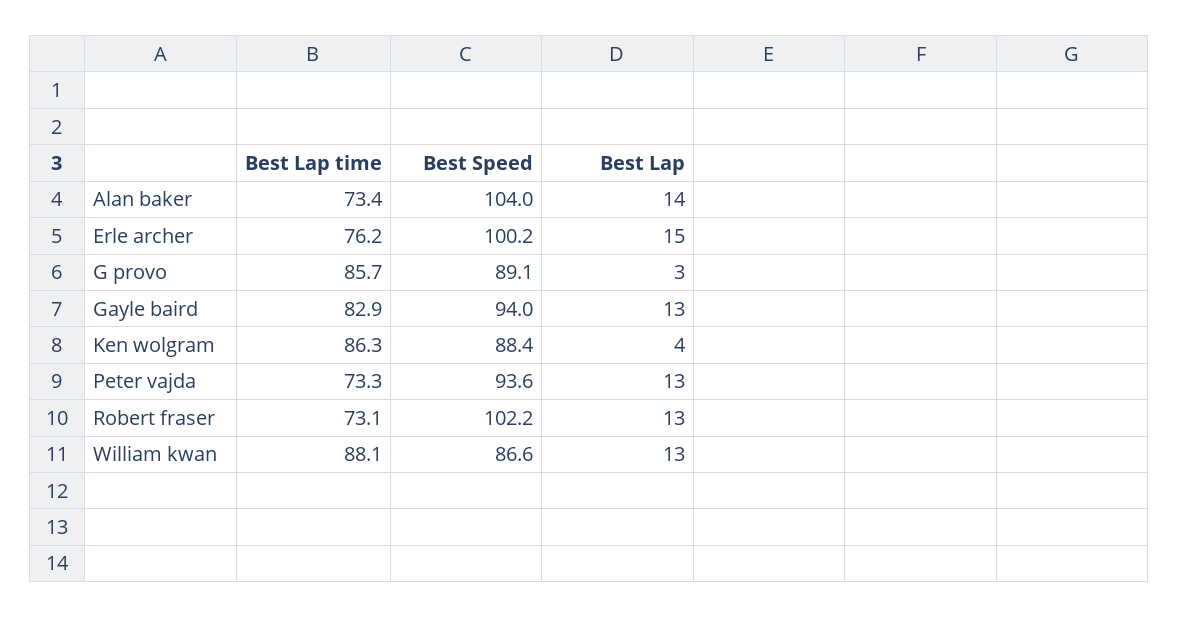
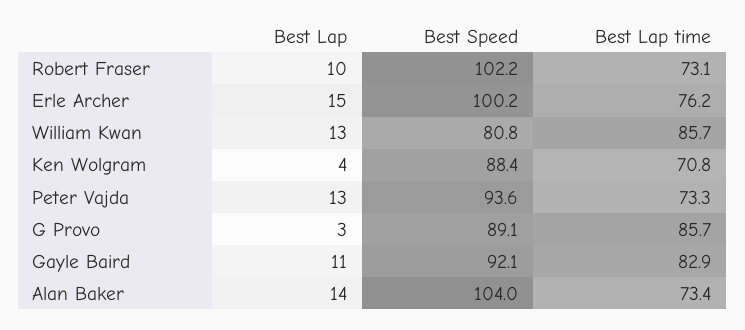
  {
    "Best Lap time": {
      "Alan baker": 73.4,
      "Erle archer": 76.2,
      "G provo": 85.7,
      "Gayle baird": 82.9,
-     "Ken wolgram": 86.3,
+     "Ken wolgram": 70.8,
      "Peter vajda": 73.3,
      "Robert fraser": 73.1,
-     "William kwan": 88.1
+     "William kwan": 85.7
    },
    "Best Speed": {
      "Alan baker": 104,
      "Erle archer": 100.2,
      "G provo": 89.1,
-     "Gayle baird": 94,
+     "Gayle baird": 92.1,
      "Ken wolgram": 88.4,
      "Peter vajda": 93.6,
      "Robert fraser": 102.2,
-     "William kwan": 86.6
+     "William kwan": 80.8
    },
    "Best Lap": {
      "Alan baker": 14,
      "Erle archer": 15,
      "G provo": 3,
-     "Gayle baird": 13,
+     "Gayle baird": 11,
      "Ken wolgram": 4,
      "Peter vajda": 13,
-     "Robert fraser": 13,
+     "Robert fraser": 10,
      "William kwan": 13
    }
  }

